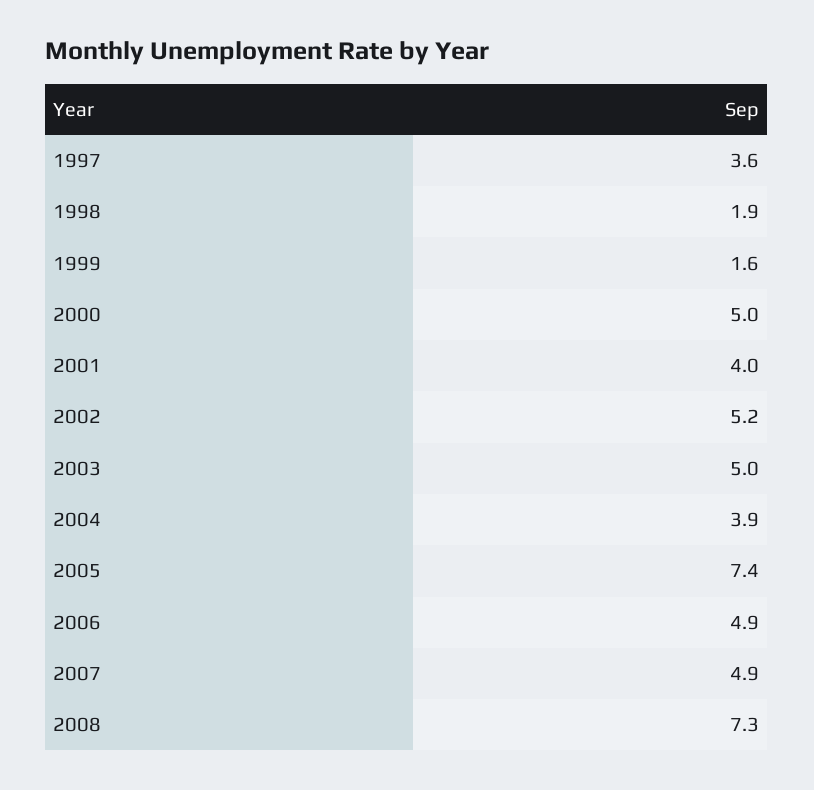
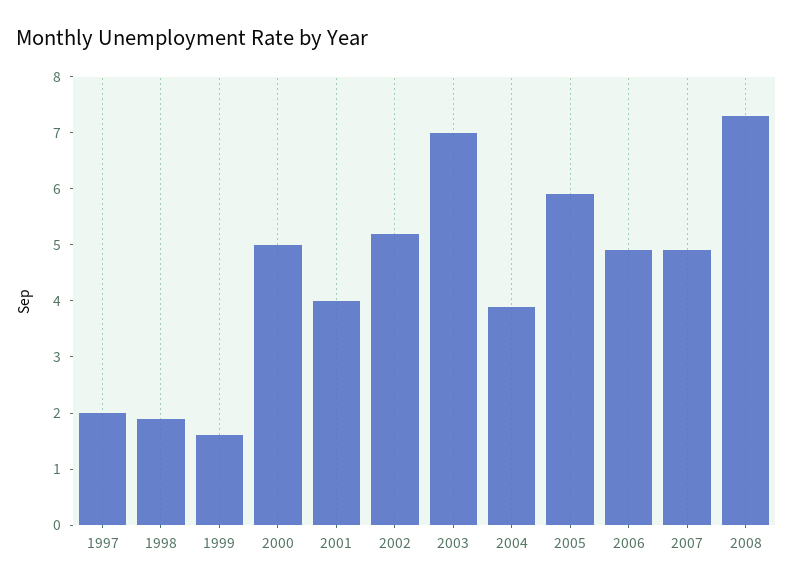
  {
-   "1997": 3.6,
+   "1997": 2,
    "1998": 1.9,
    "1999": 1.6,
    "2000": 5,
    "2001": 4,
    "2002": 5.2,
-   "2003": 5,
+   "2003": 7,
    "2004": 3.9,
-   "2005": 7.4,
+   "2005": 6,
    "2006": 4.9,
    "2007": 4.9,
    "2008": 7.3
  }

